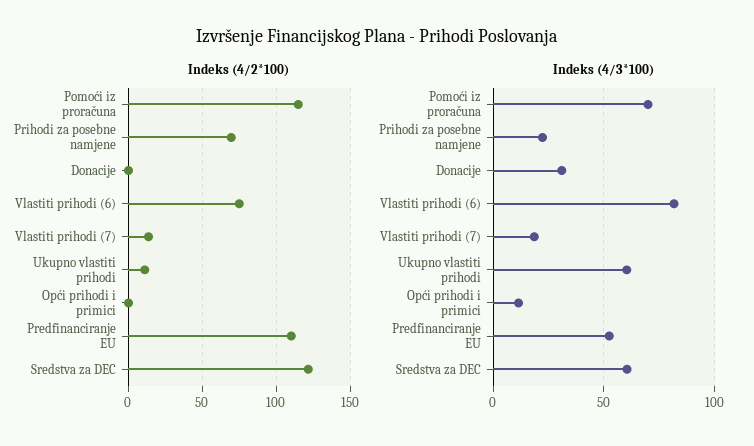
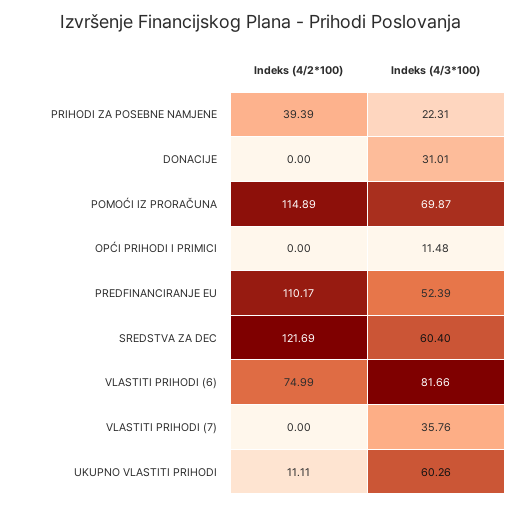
  {
    "Indeks (4/2*100)": {
      "Pomoći iz proračuna": 114.89,
-     "Prihodi za posebne namjene": 70,
+     "Prihodi za posebne namjene": 39.39,
      "Donacije": 0,
      "Vlastiti prihodi (6)": 74.99,
-     "Vlastiti prihodi (7)": 15,
+     "Vlastiti prihodi (7)": 0,
      "Ukupno vlastiti prihodi": 11.11,
      "Opći prihodi i primici": 0,
      "Predfinanciranje EU": 110.17,
      "Sredstva za DEC": 121.69
    },
    "Indeks (4/3*100)": {
      "Pomoći iz proračuna": 69.87,
      "Prihodi za posebne namjene": 22.31,
      "Donacije": 31.01,
      "Vlastiti prihodi (6)": 81.66,
-     "Vlastiti prihodi (7)": 20,
+     "Vlastiti prihodi (7)": 35.76,
      "Ukupno vlastiti prihodi": 60.26,
      "Opći prihodi i primici": 11.48,
      "Predfinanciranje EU": 52.39,
      "Sredstva za DEC": 60.4
    }
  }

